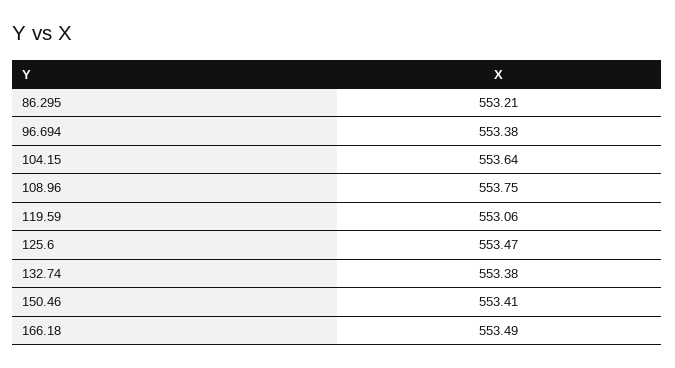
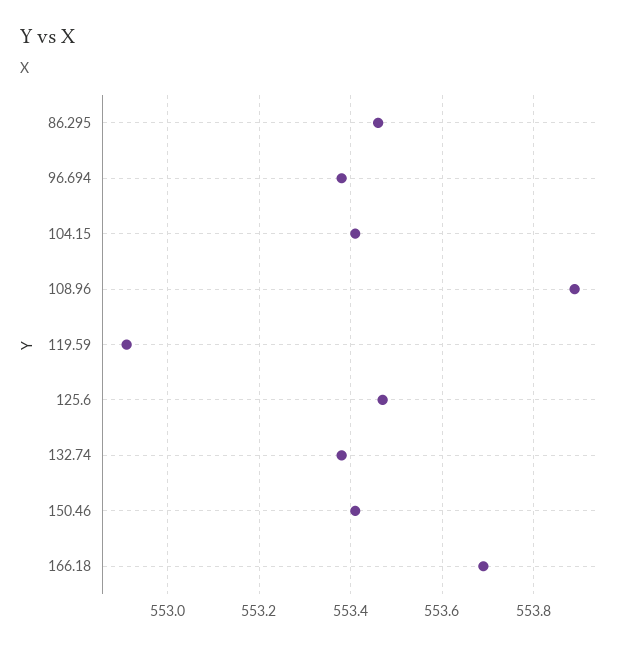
  {
-   "86.295": 553.21,
+   "86.295": 553.45,
    "96.694": 553.38,
-   "104.15": 553.64,
+   "104.15": 553.4,
-   "108.96": 553.75,
+   "108.96": 553.9,
-   "119.59": 553.06,
+   "119.59": 552.9,
    "125.6": 553.47,
    "132.74": 553.38,
    "150.46": 553.41,
-   "166.18": 553.49
+   "166.18": 553.7
  }

